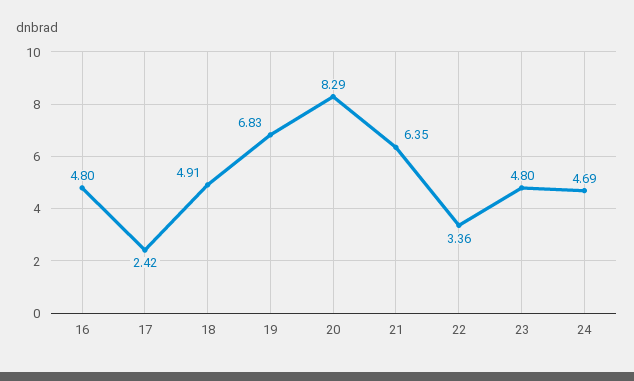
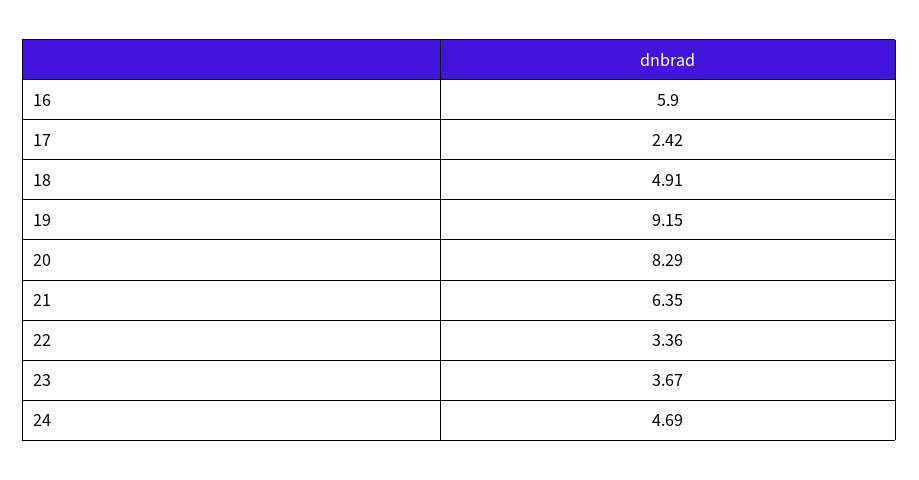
  {
-   "16": 4.8,
+   "16": 5.9,
    "17": 2.42,
    "18": 4.91,
-   "19": 6.83,
+   "19": 9.15,
    "20": 8.29,
    "21": 6.35,
    "22": 3.36,
-   "23": 4.8,
+   "23": 3.67,
    "24": 4.69
  }

